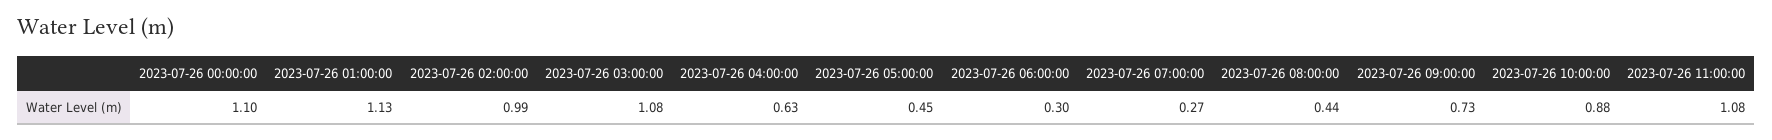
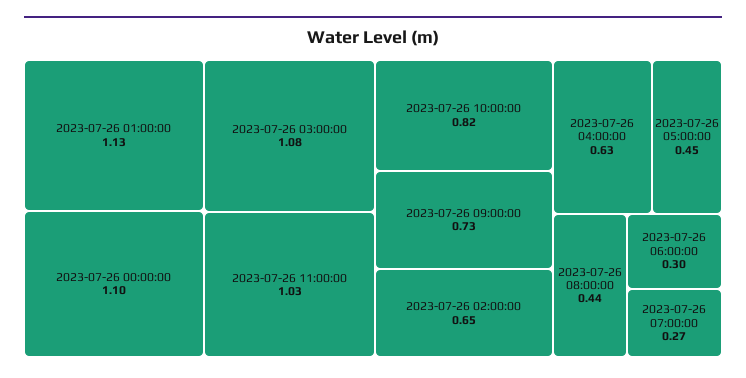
  {
    "2023-07-26 00:00:00": 1.1,
    "2023-07-26 01:00:00": 1.13,
-   "2023-07-26 02:00:00": 0.99,
+   "2023-07-26 02:00:00": 0.65,
    "2023-07-26 03:00:00": 1.08,
    "2023-07-26 04:00:00": 0.63,
    "2023-07-26 05:00:00": 0.45,
    "2023-07-26 06:00:00": 0.3,
    "2023-07-26 07:00:00": 0.27,
    "2023-07-26 08:00:00": 0.44,
    "2023-07-26 09:00:00": 0.73,
-   "2023-07-26 10:00:00": 0.88,
+   "2023-07-26 10:00:00": 0.82,
-   "2023-07-26 11:00:00": 1.08
+   "2023-07-26 11:00:00": 1.03
  }

